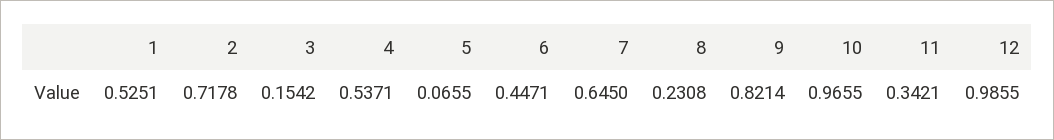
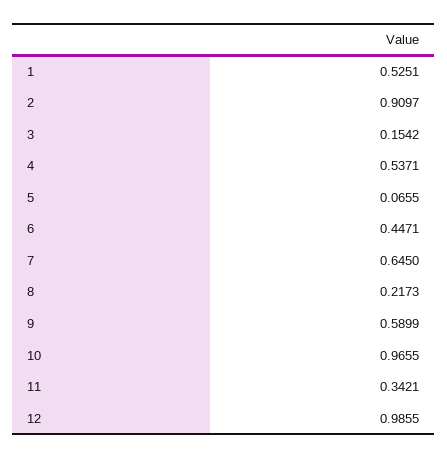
  {
    "1": 0.5251,
-   "2": 0.7178,
+   "2": 0.9097,
    "3": 0.1542,
    "4": 0.5371,
    "5": 0.0655,
    "6": 0.4471,
    "7": 0.645,
-   "8": 0.2308,
+   "8": 0.2173,
-   "9": 0.8214,
+   "9": 0.5899,
    "10": 0.9655,
    "11": 0.3421,
    "12": 0.9855
  }

